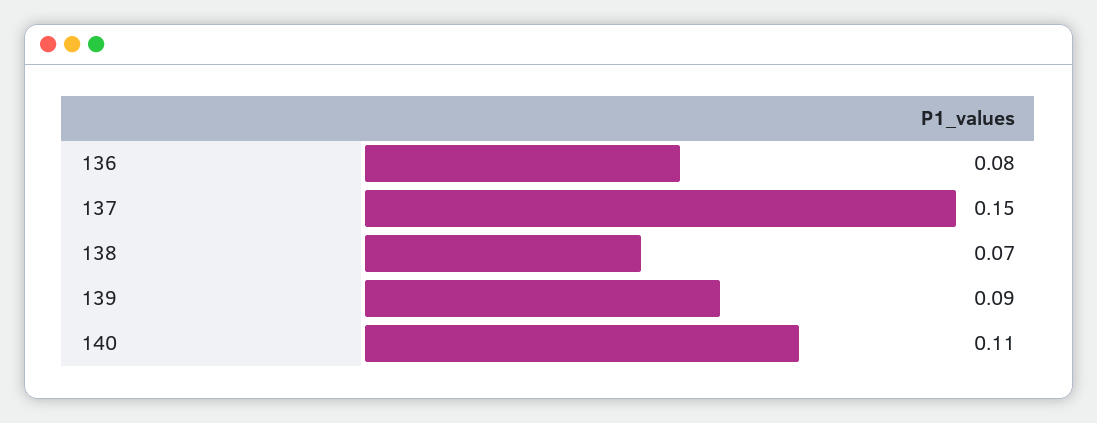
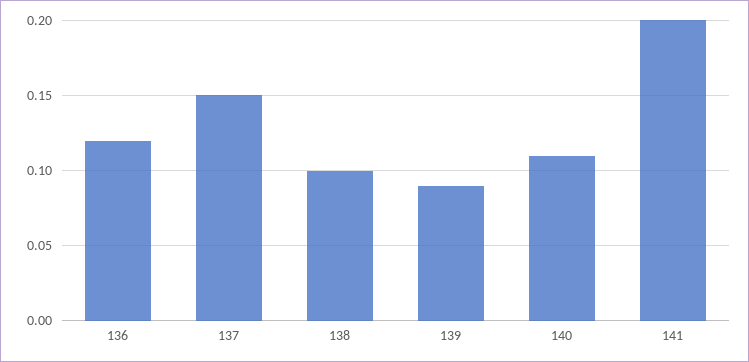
  {
-   "136": 0.08,
+   "136": 0.12,
    "137": 0.15,
-   "138": 0.07,
+   "138": 0.1,
    "139": 0.09,
-   "140": 0.11
+   "140": 0.11,
+   "141": 0.2
  }

